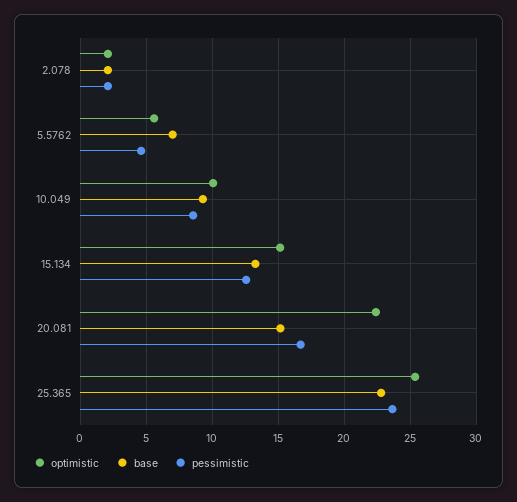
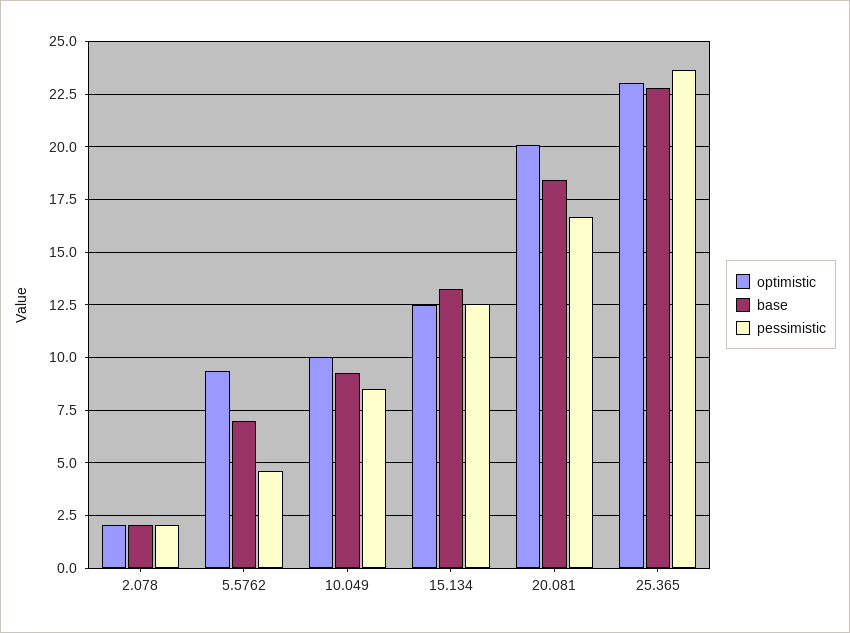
  {
    "optimistic": {
      "2.078": 2,
-     "5.5762": 5.5,
+     "5.5762": 9.5,
      "10.049": 10,
-     "15.134": 15,
+     "15.134": 12.5,
-     "20.081": 22.5,
+     "20.081": 20,
-     "25.365": 25.5
+     "25.365": 23
    },
    "base": {
      "2.078": 2,
      "5.5762": 7,
      "10.049": 9.5,
      "15.134": 13.5,
-     "20.081": 15,
+     "20.081": 18.5,
      "25.365": 23
    },
    "pessimistic": {
      "2.078": 2,
      "5.5762": 4.5,
      "10.049": 8.5,
      "15.134": 12.5,
      "20.081": 16.5,
      "25.365": 23.5
    }
  }

